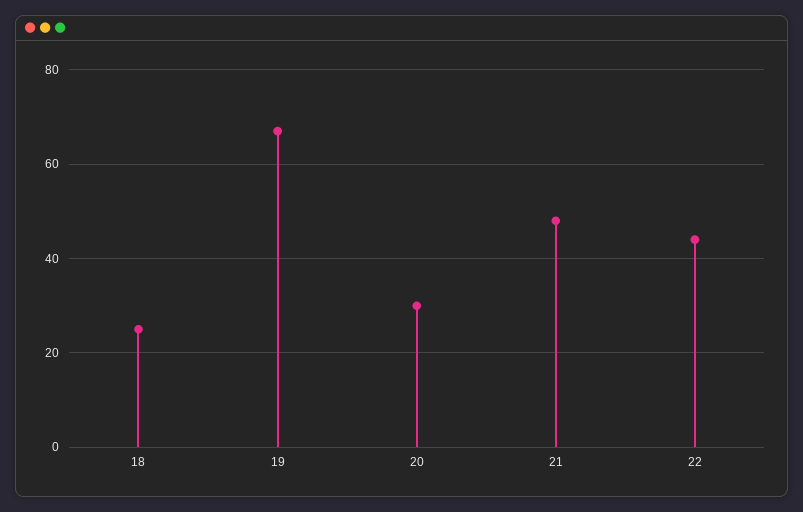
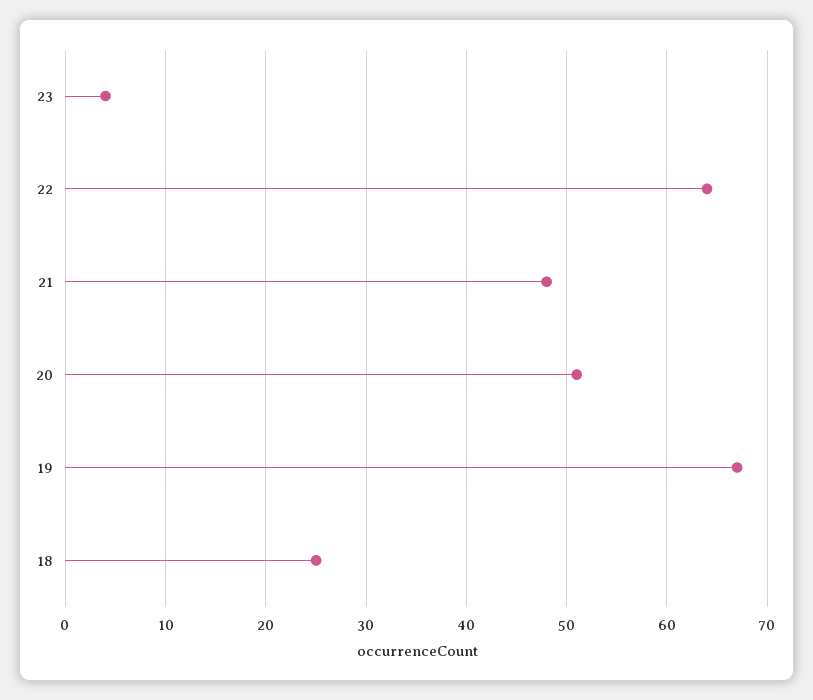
  {
    "18": 25,
    "19": 67,
-   "20": 30,
+   "20": 51,
    "21": 48,
-   "22": 45
+   "22": 64,
+   "23": 4
  }

